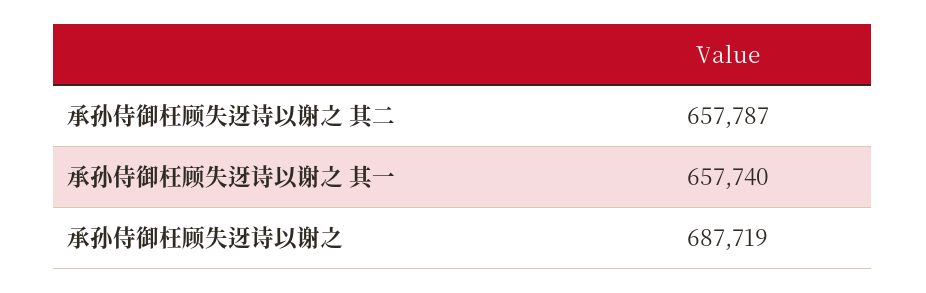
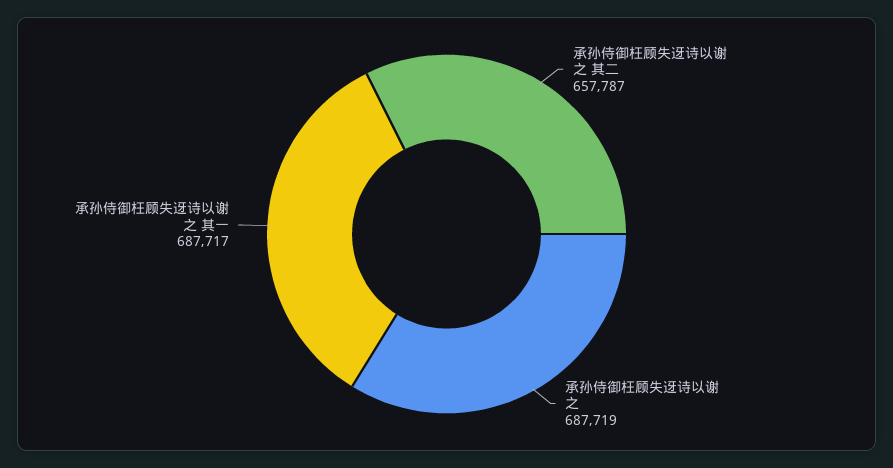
  {
    "承孙侍御枉顾失迓诗以谢之 其二": 657787,
-   "承孙侍御枉顾失迓诗以谢之 其一": 657740,
+   "承孙侍御枉顾失迓诗以谢之 其一": 687717,
    "承孙侍御枉顾失迓诗以谢之": 687719
  }

